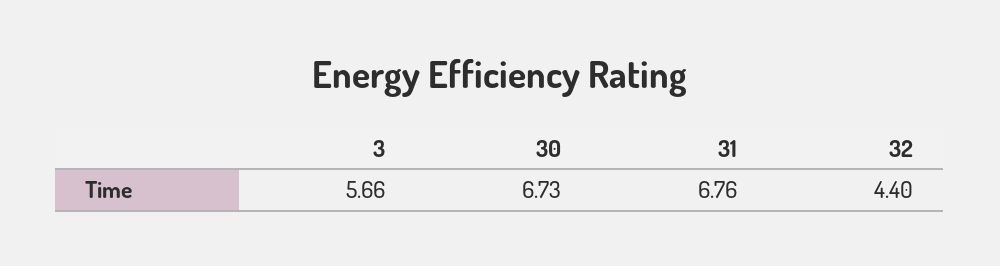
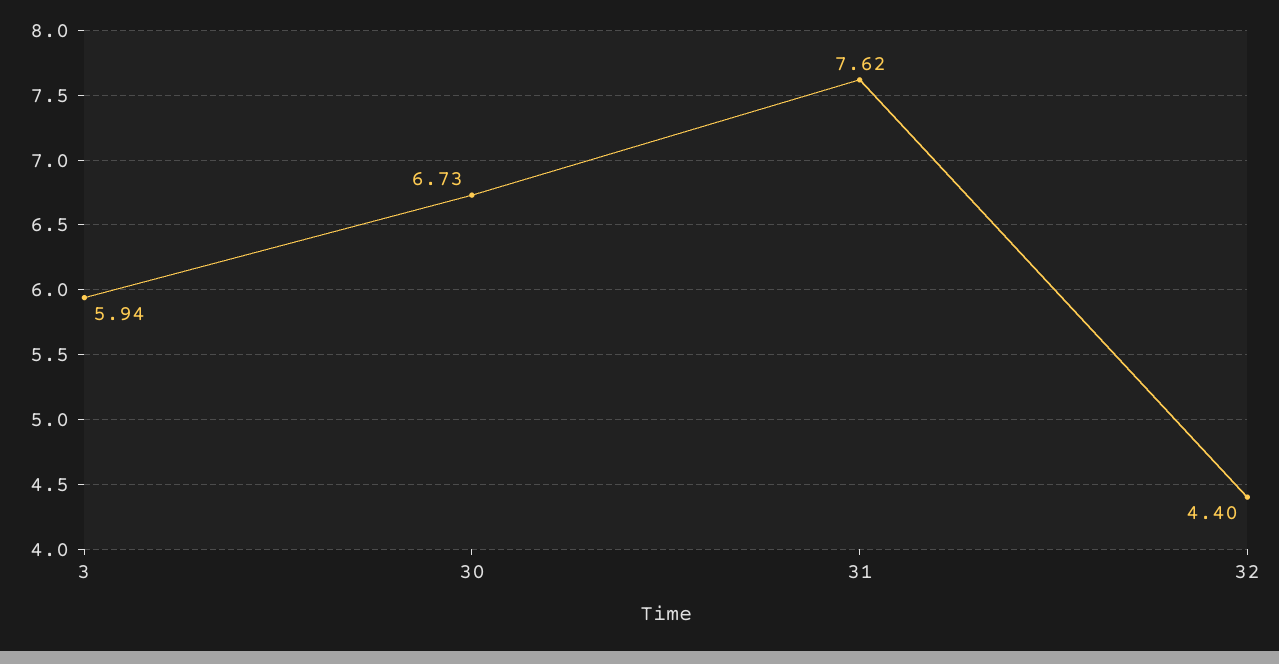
  {
-   "3": 5.66,
+   "3": 5.94,
    "30": 6.73,
-   "31": 6.76,
+   "31": 7.62,
    "32": 4.4
  }

